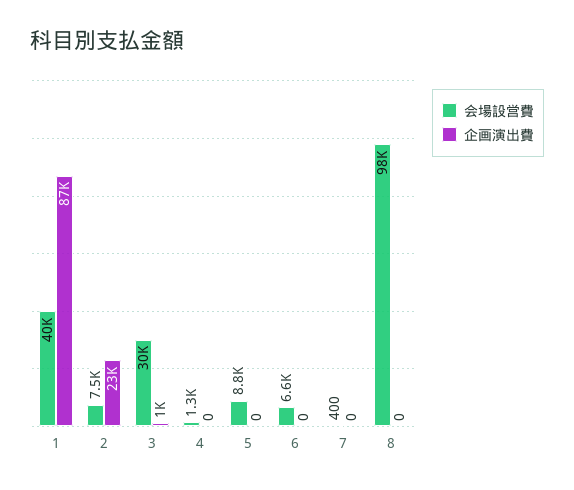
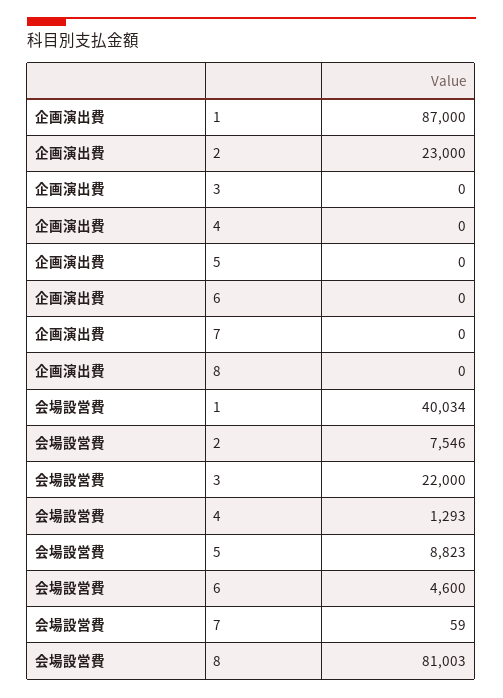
  {
    "会場設営費": {
      "1": 40034,
      "2": 7546,
-     "3": 30000,
+     "3": 22000,
      "4": 1293,
      "5": 8823,
-     "6": 6600,
+     "6": 4600,
-     "7": 400,
+     "7": 59,
-     "8": 98000
+     "8": 81003
    },
    "企画演出費": {
      "1": 87000,
      "2": 23000,
-     "3": 1000,
+     "3": 0,
      "4": 0,
      "5": 0,
      "6": 0,
      "7": 0,
      "8": 0
    }
  }

